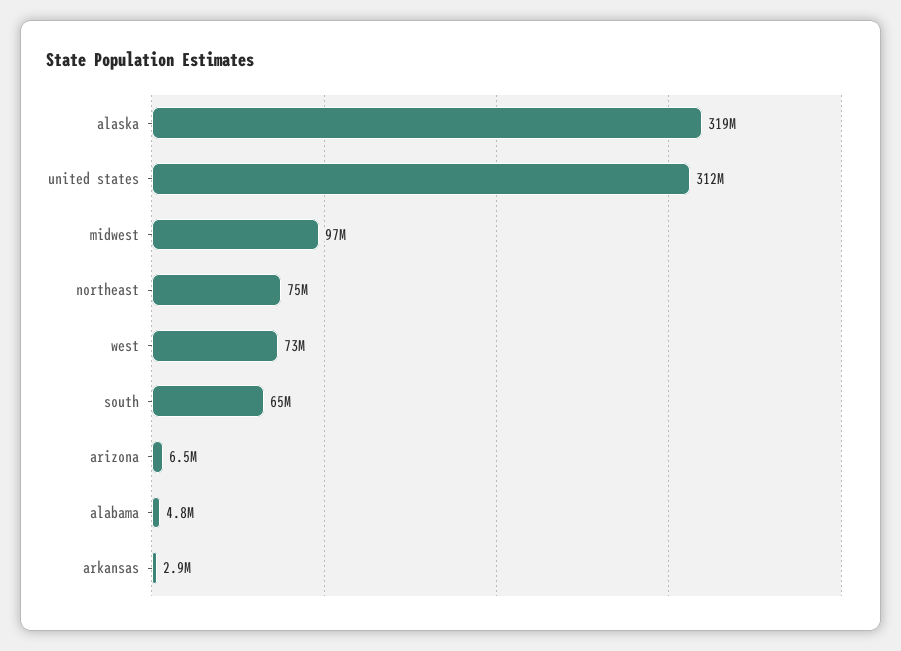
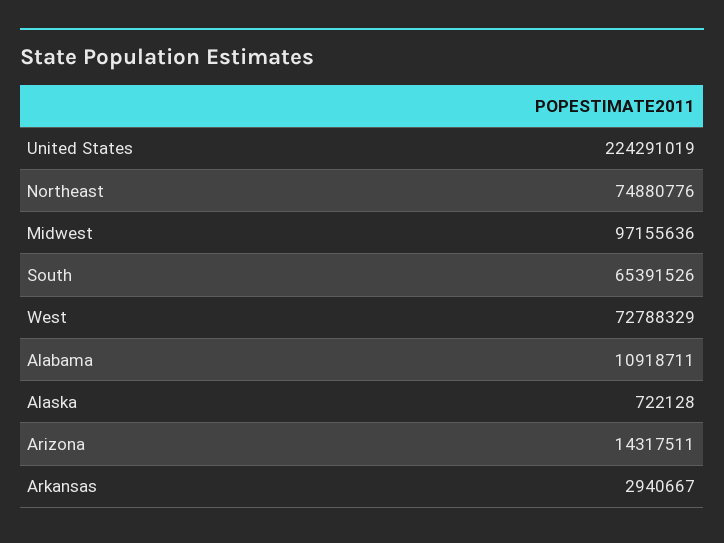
  {
-   "alaska": 319000000,
+   "alaska": 722128,
-   "united states": 312000000,
+   "united states": 224291019,
    "midwest": 97155636,
    "northeast": 74880776,
    "west": 72788329,
    "south": 65391526,
-   "arizona": 6500000,
+   "arizona": 14317511,
-   "alabama": 4800000,
+   "alabama": 10918711,
    "arkansas": 2940667
  }

